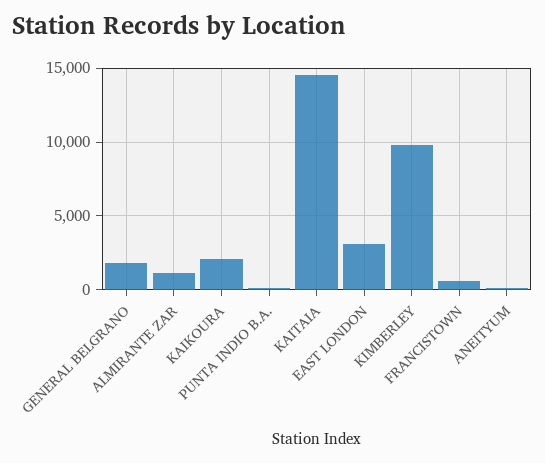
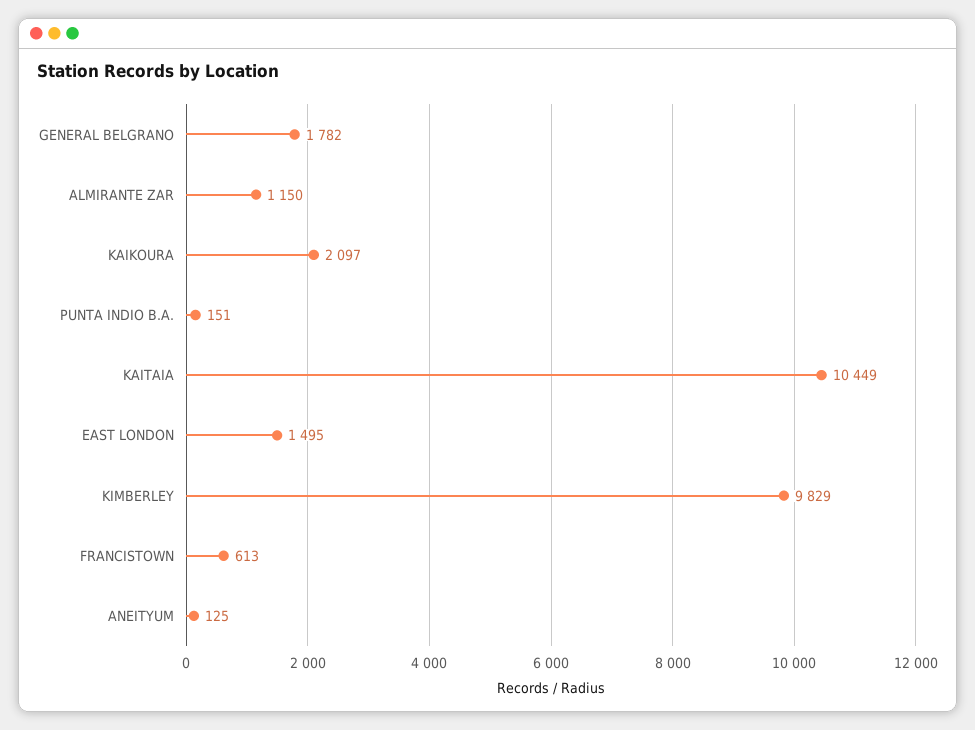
  {
    "GENERAL BELGRANO": 1782,
    "ALMIRANTE ZAR": 1150,
    "KAIKOURA": 2097,
    "PUNTA INDIO B.A.": 151,
-   "KAITAIA": 14500,
+   "KAITAIA": 10449,
-   "EAST LONDON": 3000,
+   "EAST LONDON": 1495,
    "KIMBERLEY": 9829,
    "FRANCISTOWN": 613,
    "ANEITYUM": 125
  }

